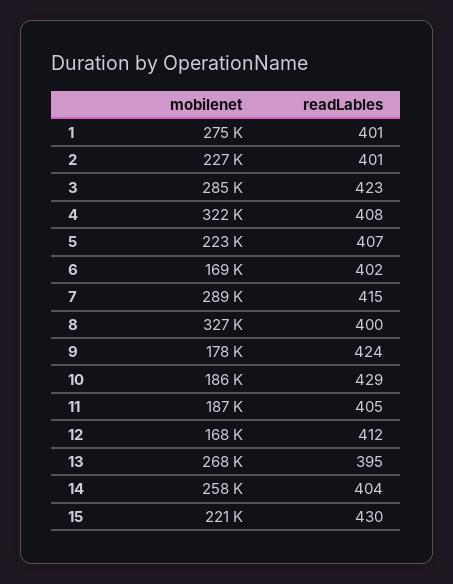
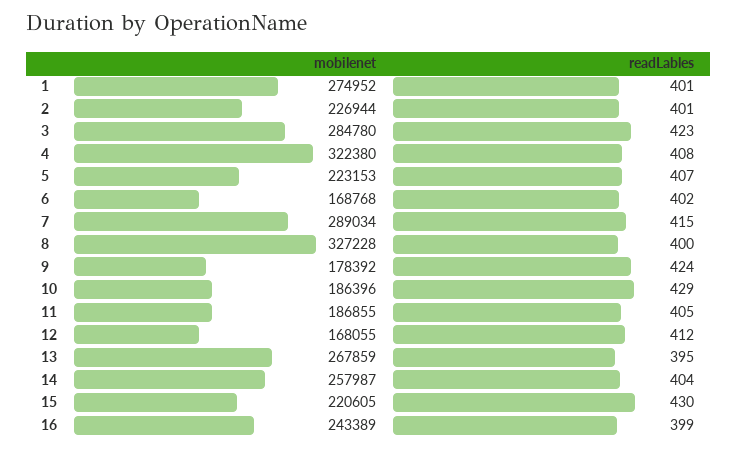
  {
    "mobilenet": {
      "1": 274952,
      "2": 226944,
      "3": 284780,
      "4": 322380,
      "5": 223153,
      "6": 168768,
      "7": 289034,
      "8": 327228,
      "9": 178392,
      "10": 186396,
      "11": 186855,
      "12": 168055,
      "13": 267859,
      "14": 257987,
-     "15": 220605
+     "15": 220605,
+     "16": 243389
    },
    "readLables": {
      "1": 401,
      "2": 401,
      "3": 423,
      "4": 408,
      "5": 407,
      "6": 402,
      "7": 415,
      "8": 400,
      "9": 424,
      "10": 429,
      "11": 405,
      "12": 412,
      "13": 395,
      "14": 404,
-     "15": 430
+     "15": 430,
+     "16": 399
    }
  }

